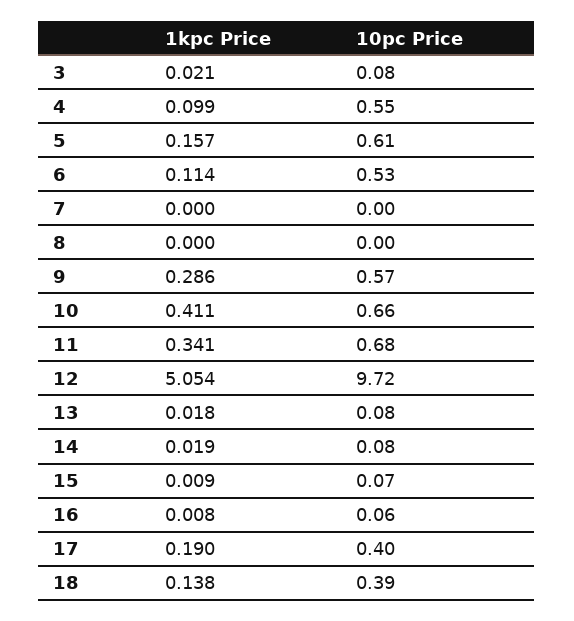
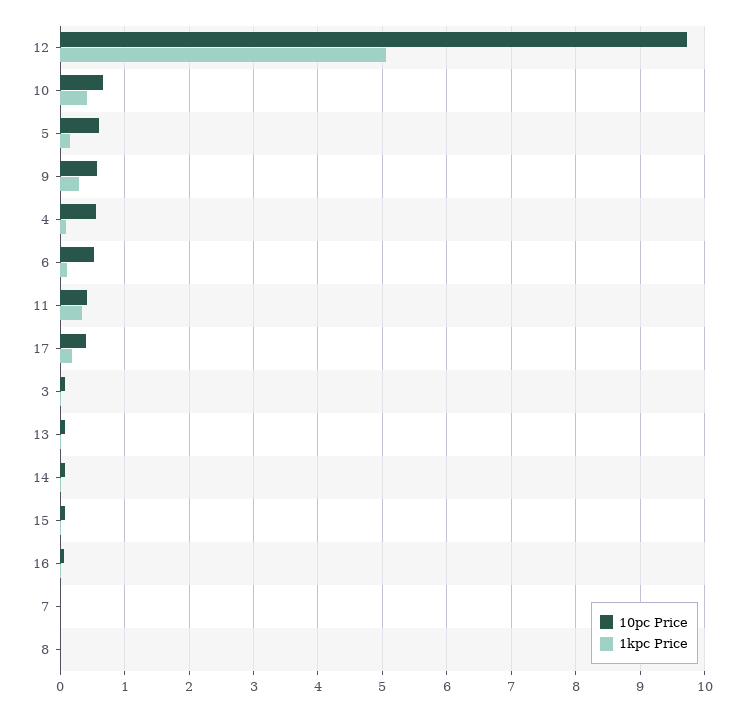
  {
    "1kpc Price": {
      "3": 0.021,
      "4": 0.099,
      "5": 0.157,
      "6": 0.114,
      "7": 0,
      "8": 0,
      "9": 0.286,
      "10": 0.411,
      "11": 0.341,
      "12": 5.054,
      "13": 0.018,
      "14": 0.019,
      "15": 0.009,
      "16": 0.008,
-     "17": 0.19,
+     "17": 0.19
-     "18": 0.138
    },
    "10pc Price": {
      "3": 0.08,
      "4": 0.55,
      "5": 0.61,
      "6": 0.53,
      "7": 0,
      "8": 0,
      "9": 0.57,
      "10": 0.66,
-     "11": 0.68,
+     "11": 0.4,
      "12": 9.72,
      "13": 0.08,
      "14": 0.08,
      "15": 0.07,
      "16": 0.06,
-     "17": 0.4,
+     "17": 0.4
-     "18": 0.39
    }
  }

